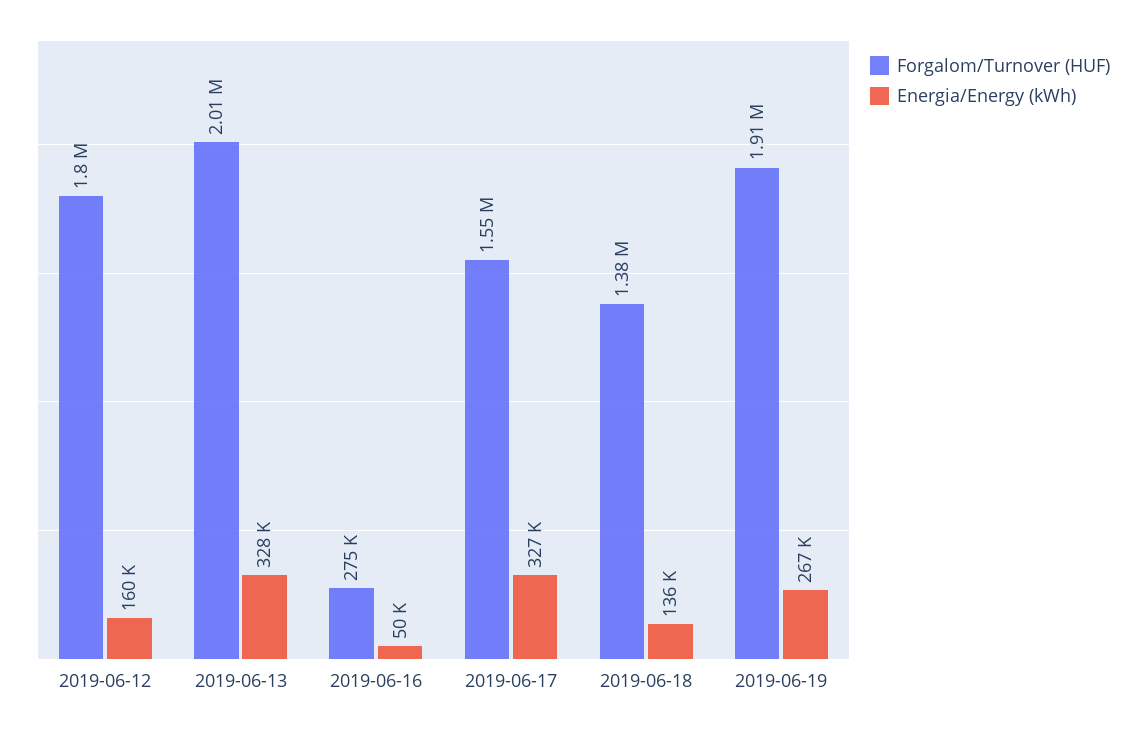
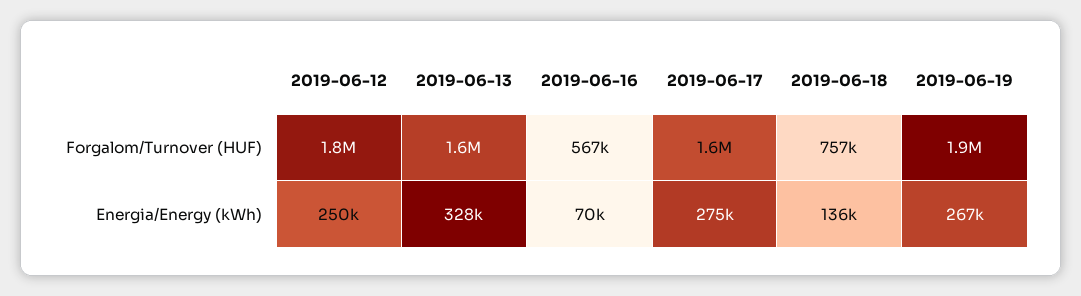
  {
    "Forgalom/Turnover (HUF)": {
      "2019-06-12": 1800000,
-     "2019-06-13": 2010000,
+     "2019-06-13": 1600000,
-     "2019-06-16": 275000,
+     "2019-06-16": 567000,
      "2019-06-17": 1550000,
-     "2019-06-18": 1380000,
+     "2019-06-18": 757000,
      "2019-06-19": 1910000
    },
    "Energia/Energy (kWh)": {
-     "2019-06-12": 160000,
+     "2019-06-12": 250000,
      "2019-06-13": 328000,
-     "2019-06-16": 50000,
+     "2019-06-16": 70000,
-     "2019-06-17": 327000,
+     "2019-06-17": 275000,
      "2019-06-18": 136000,
      "2019-06-19": 267000
    }
  }

